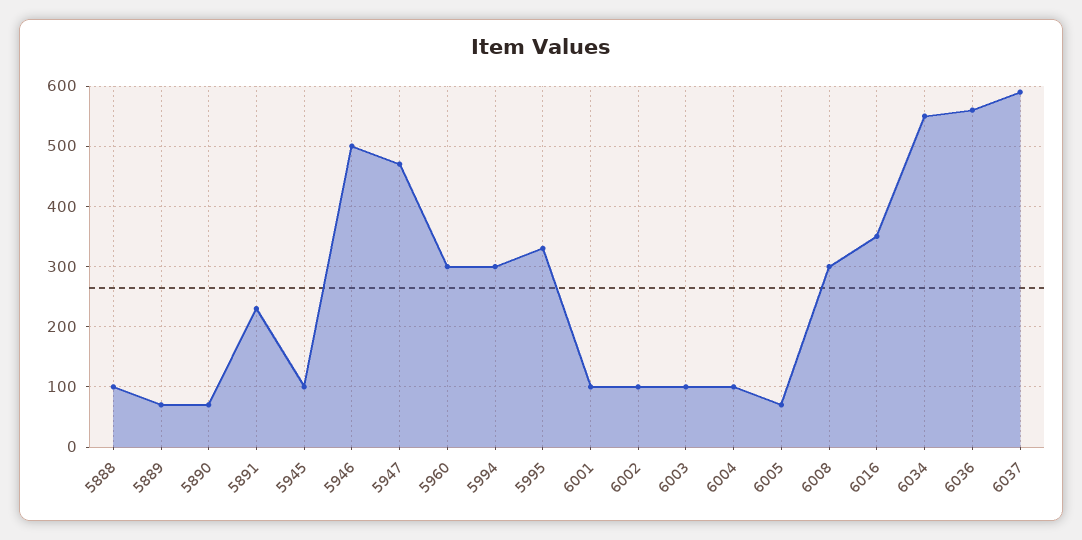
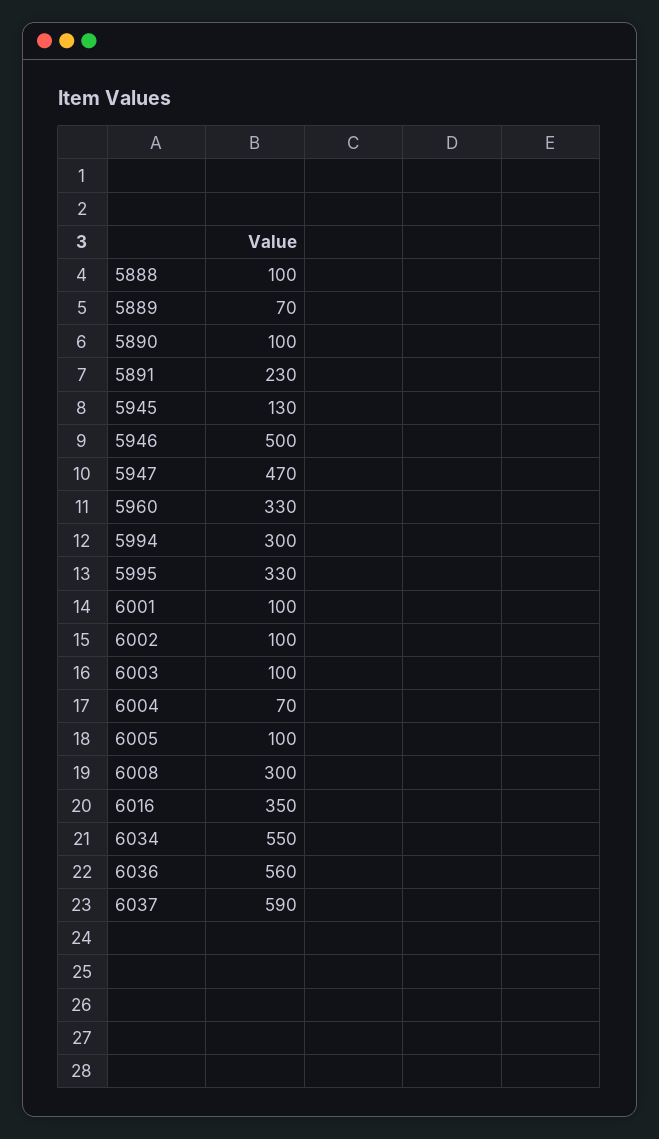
  {
    "5888": 100,
    "5889": 70,
-   "5890": 70,
+   "5890": 100,
    "5891": 230,
-   "5945": 100,
+   "5945": 130,
    "5946": 500,
    "5947": 470,
-   "5960": 300,
+   "5960": 330,
    "5994": 300,
    "5995": 330,
    "6001": 100,
    "6002": 100,
    "6003": 100,
-   "6004": 100,
+   "6004": 70,
-   "6005": 70,
+   "6005": 100,
    "6008": 300,
    "6016": 350,
    "6034": 550,
    "6036": 560,
    "6037": 590
  }

